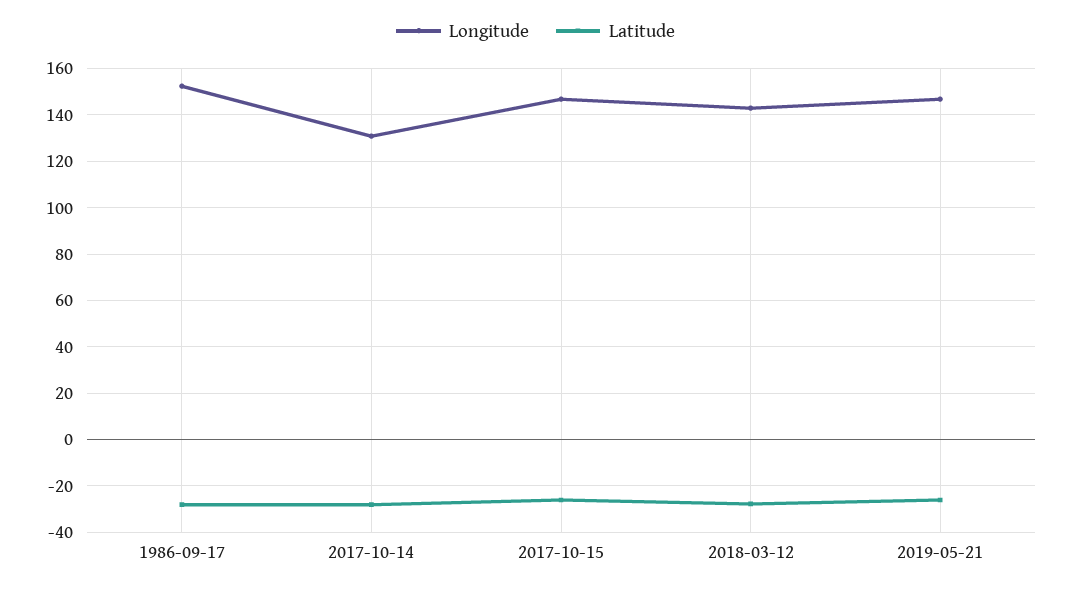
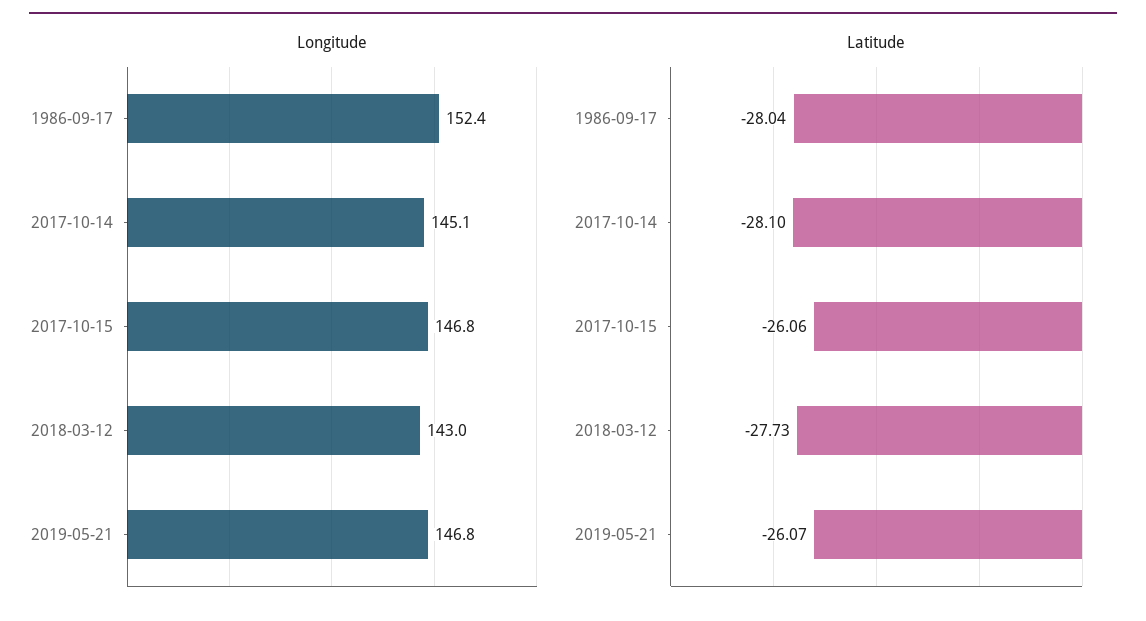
  {
    "Longitude": {
      "1986-09-17": 152.4,
-     "2017-10-14": 130,
+     "2017-10-14": 145.1,
      "2017-10-15": 146.8,
      "2018-03-12": 143,
      "2019-05-21": 146.8
    },
    "Latitude": {
      "1986-09-17": -28.04,
      "2017-10-14": -28.1,
      "2017-10-15": -26.06,
      "2018-03-12": -27.73,
      "2019-05-21": -26.07
    }
  }

